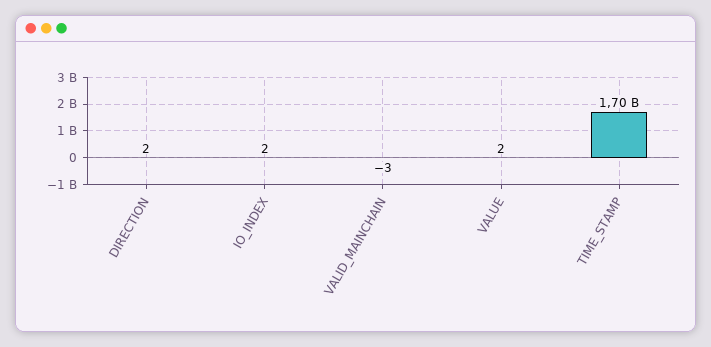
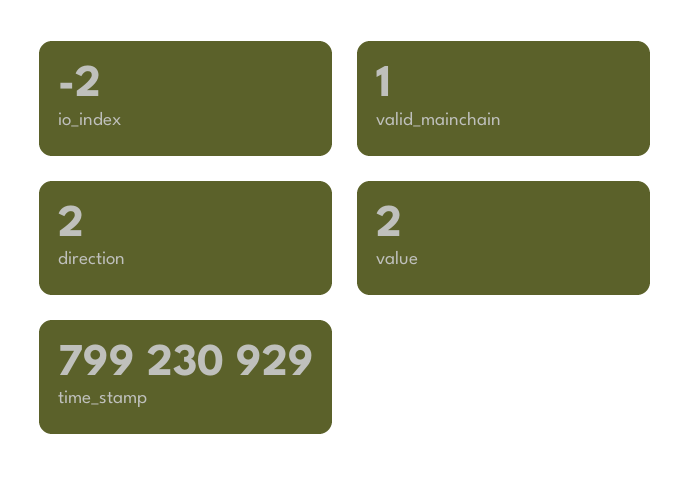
  {
    "DIRECTION": 2,
-   "IO_INDEX": 2,
+   "IO_INDEX": -2,
-   "VALID_MAINCHAIN": -3,
+   "VALID_MAINCHAIN": 1,
    "VALUE": 2,
-   "TIME_STAMP": 1700000000
+   "TIME_STAMP": 799230929
  }

